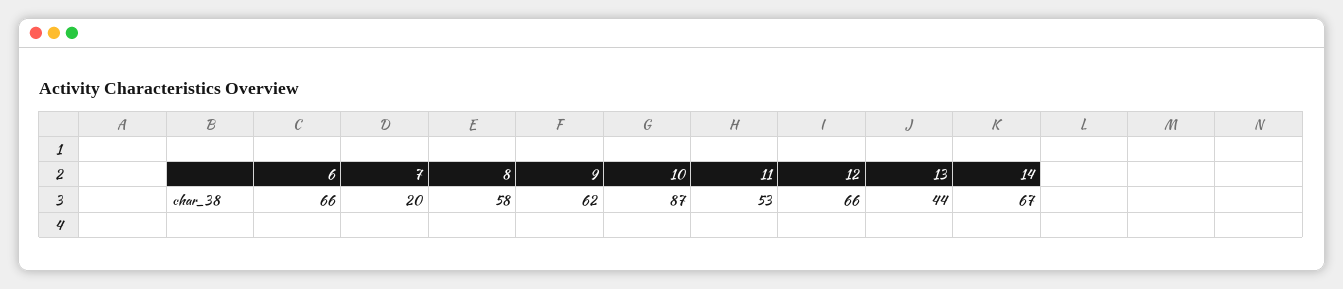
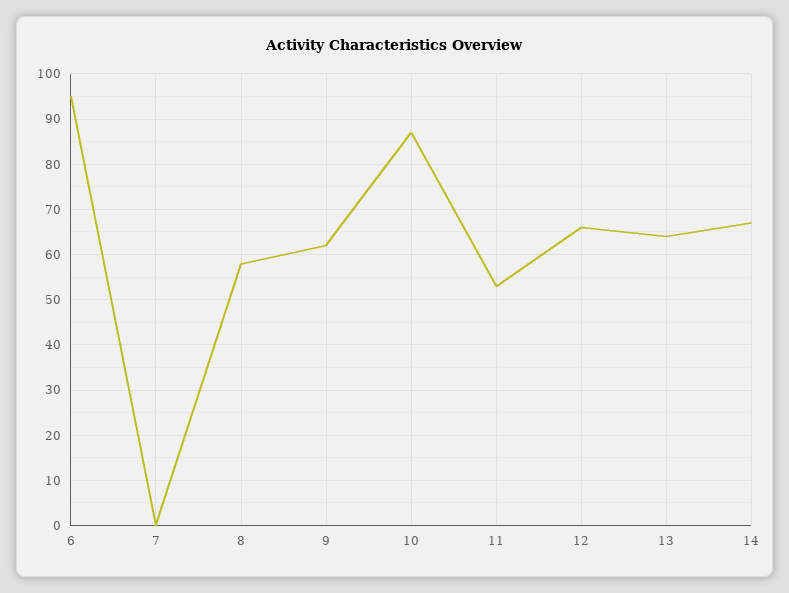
  {
-   "6": 66,
+   "6": 95,
-   "7": 20,
+   "7": 0,
    "8": 58,
    "9": 62,
    "10": 87,
    "11": 53,
    "12": 66,
-   "13": 44,
+   "13": 65,
    "14": 67
  }

